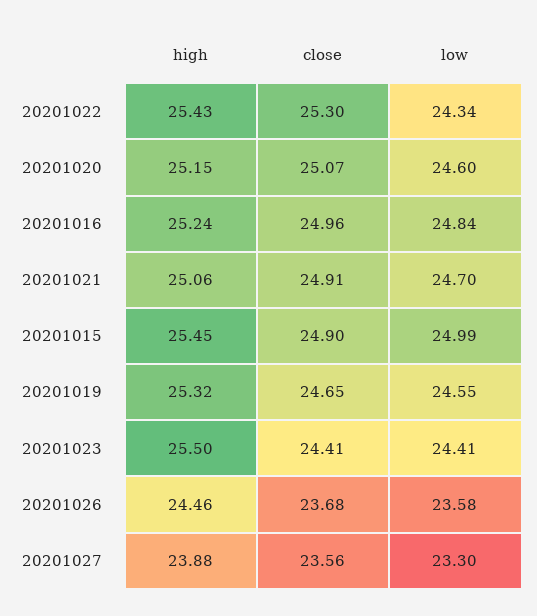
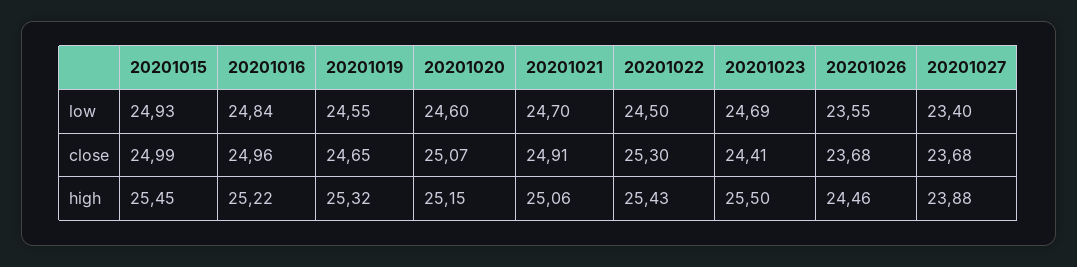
  {
    "high": {
      "20201022": 25.43,
      "20201020": 25.15,
-     "20201016": 25.24,
+     "20201016": 25.22,
      "20201021": 25.06,
      "20201015": 25.45,
      "20201019": 25.32,
      "20201023": 25.5,
      "20201026": 24.46,
      "20201027": 23.88
    },
    "close": {
      "20201022": 25.3,
      "20201020": 25.07,
      "20201016": 24.96,
      "20201021": 24.91,
-     "20201015": 24.9,
+     "20201015": 24.99,
      "20201019": 24.65,
      "20201023": 24.41,
      "20201026": 23.68,
-     "20201027": 23.56
+     "20201027": 23.68
    },
    "low": {
-     "20201022": 24.34,
+     "20201022": 24.5,
      "20201020": 24.6,
      "20201016": 24.84,
      "20201021": 24.7,
-     "20201015": 24.99,
+     "20201015": 24.93,
      "20201019": 24.55,
-     "20201023": 24.41,
+     "20201023": 24.69,
-     "20201026": 23.58,
+     "20201026": 23.55,
-     "20201027": 23.3
+     "20201027": 23.4
    }
  }

